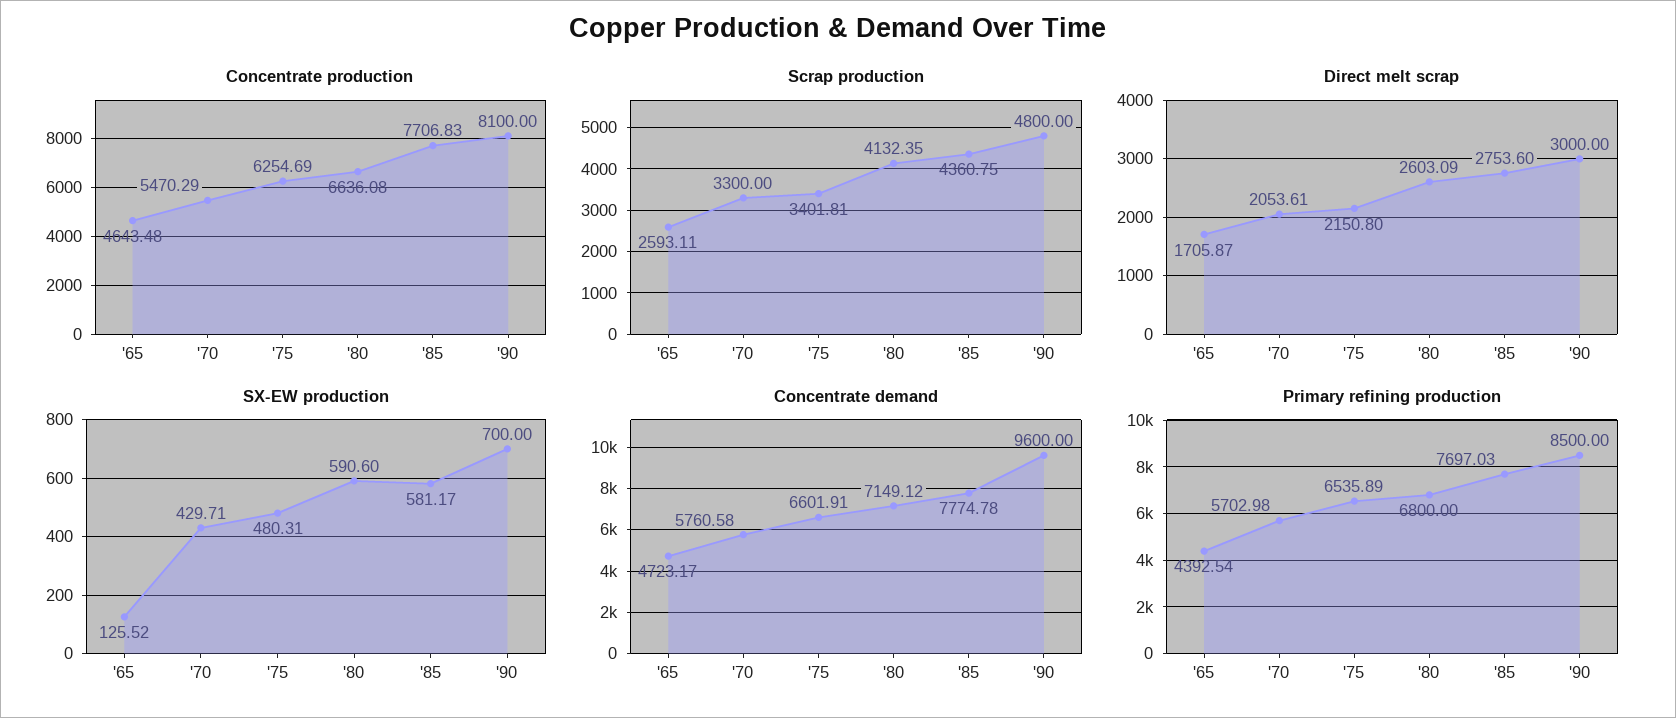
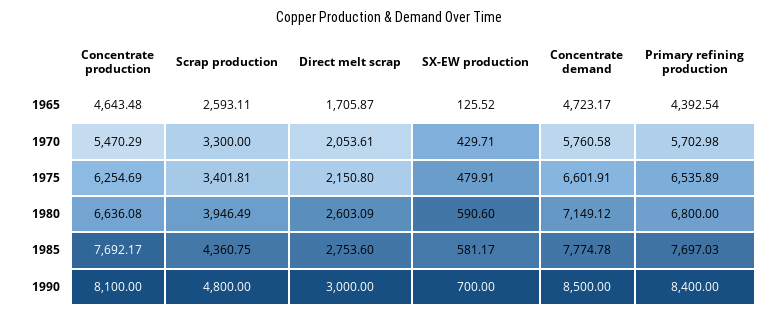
  {
    "Concentrate production": {
      "'65": 4643.48,
      "'70": 5470.29,
      "'75": 6254.69,
      "'80": 6636.08,
-     "'85": 7706.83,
+     "'85": 7692.17,
      "'90": 8100
    },
    "Scrap production": {
      "'65": 2593.11,
      "'70": 3300,
      "'75": 3401.81,
-     "'80": 4132.35,
+     "'80": 3946.49,
      "'85": 4360.75,
      "'90": 4800
    },
    "Direct melt scrap": {
      "'65": 1705.87,
      "'70": 2053.61,
      "'75": 2150.8,
      "'80": 2603.09,
      "'85": 2753.6,
      "'90": 3000
    },
    "SX-EW production": {
      "'65": 125.52,
      "'70": 429.71,
-     "'75": 480.31,
+     "'75": 479.91,
      "'80": 590.6,
      "'85": 581.17,
      "'90": 700
    },
    "Concentrate demand": {
      "'65": 4723.17,
      "'70": 5760.58,
      "'75": 6601.91,
      "'80": 7149.12,
      "'85": 7774.78,
-     "'90": 9600
+     "'90": 8500
    },
    "Primary refining production": {
      "'65": 4392.54,
      "'70": 5702.98,
      "'75": 6535.89,
      "'80": 6800,
      "'85": 7697.03,
-     "'90": 8500
+     "'90": 8400
    }
  }

